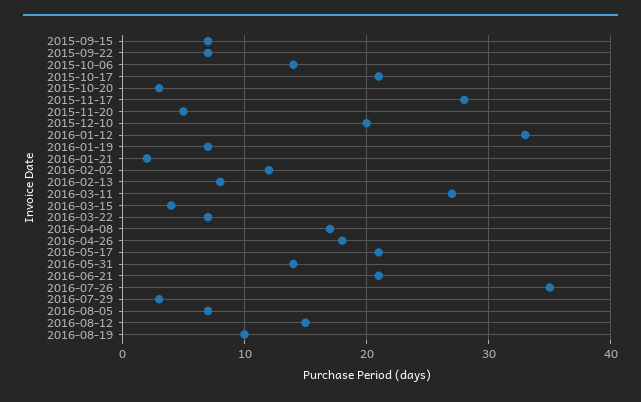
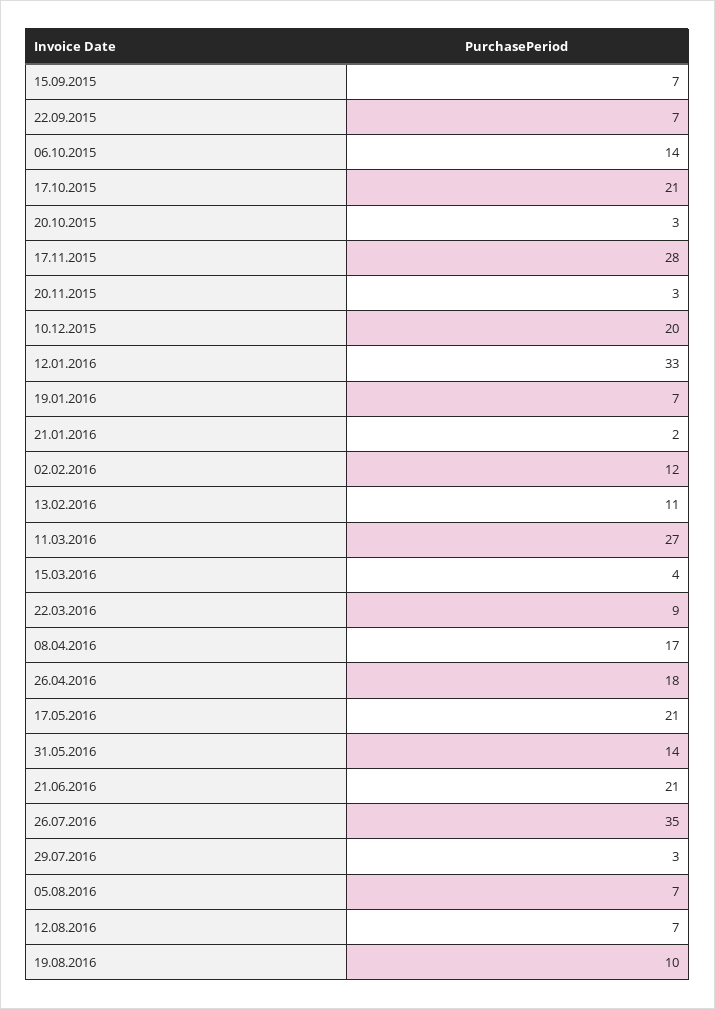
  {
    "2015-09-15": 7,
    "2015-09-22": 7,
    "2015-10-06": 14,
    "2015-10-17": 21,
    "2015-10-20": 3,
    "2015-11-17": 28,
-   "2015-11-20": 5,
+   "2015-11-20": 3,
    "2015-12-10": 20,
    "2016-01-12": 33,
    "2016-01-19": 7,
    "2016-01-21": 2,
    "2016-02-02": 12,
-   "2016-02-13": 8,
+   "2016-02-13": 11,
    "2016-03-11": 27,
    "2016-03-15": 4,
-   "2016-03-22": 7,
+   "2016-03-22": 9,
    "2016-04-08": 17,
    "2016-04-26": 18,
    "2016-05-17": 21,
    "2016-05-31": 14,
    "2016-06-21": 21,
    "2016-07-26": 35,
    "2016-07-29": 3,
    "2016-08-05": 7,
-   "2016-08-12": 15,
+   "2016-08-12": 7,
    "2016-08-19": 10
  }

